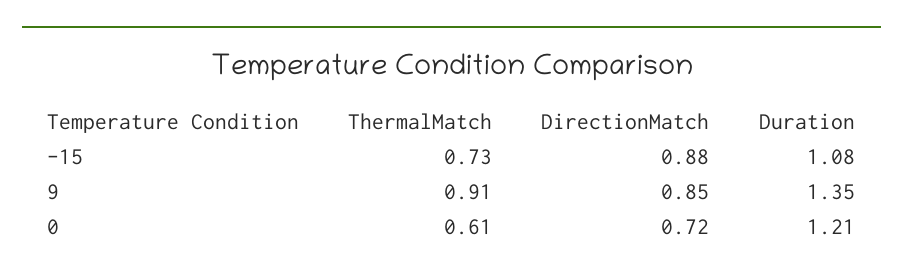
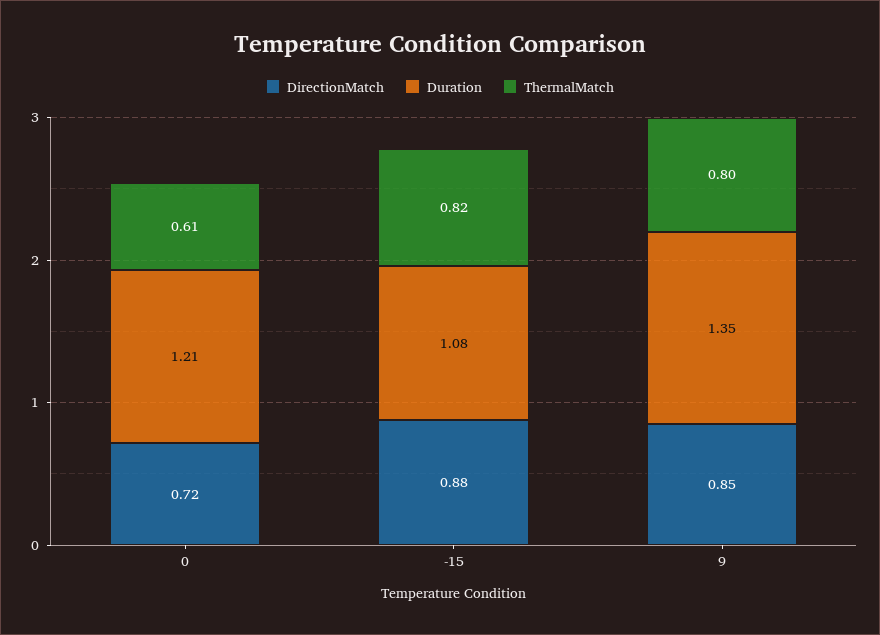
  {
    "ThermalMatch": {
-     "-15": 0.73,
+     "-15": 0.82,
-     "9": 0.91,
+     "9": 0.8,
      "0": 0.61
    },
    "DirectionMatch": {
      "-15": 0.88,
      "9": 0.85,
      "0": 0.72
    },
    "Duration": {
      "-15": 1.08,
      "9": 1.35,
      "0": 1.21
    }
  }

